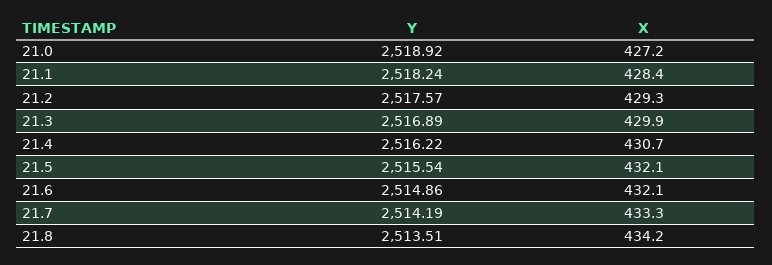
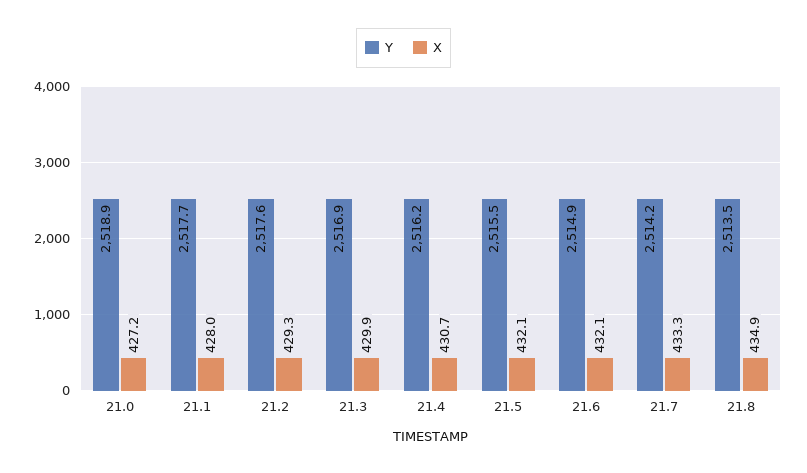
  {
    "Y": {
      "21.0": 2518.92,
-     "21.1": 2518.24,
+     "21.1": 2517.7,
      "21.2": 2517.57,
      "21.3": 2516.89,
      "21.4": 2516.22,
      "21.5": 2515.54,
      "21.6": 2514.86,
      "21.7": 2514.19,
      "21.8": 2513.51
    },
    "X": {
      "21.0": 427.2,
-     "21.1": 428.4,
+     "21.1": 428,
      "21.2": 429.3,
      "21.3": 429.9,
      "21.4": 430.7,
      "21.5": 432.1,
      "21.6": 432.1,
      "21.7": 433.3,
-     "21.8": 434.2
+     "21.8": 434.9
    }
  }

